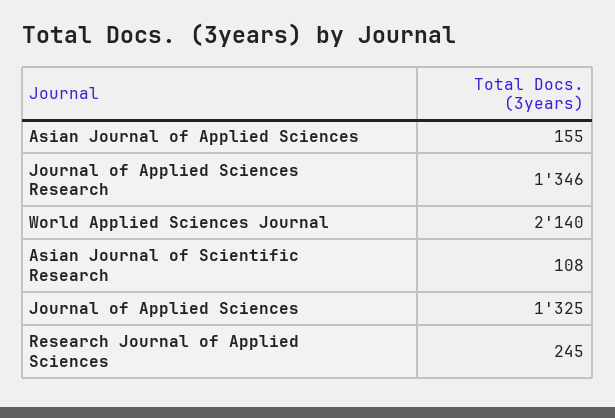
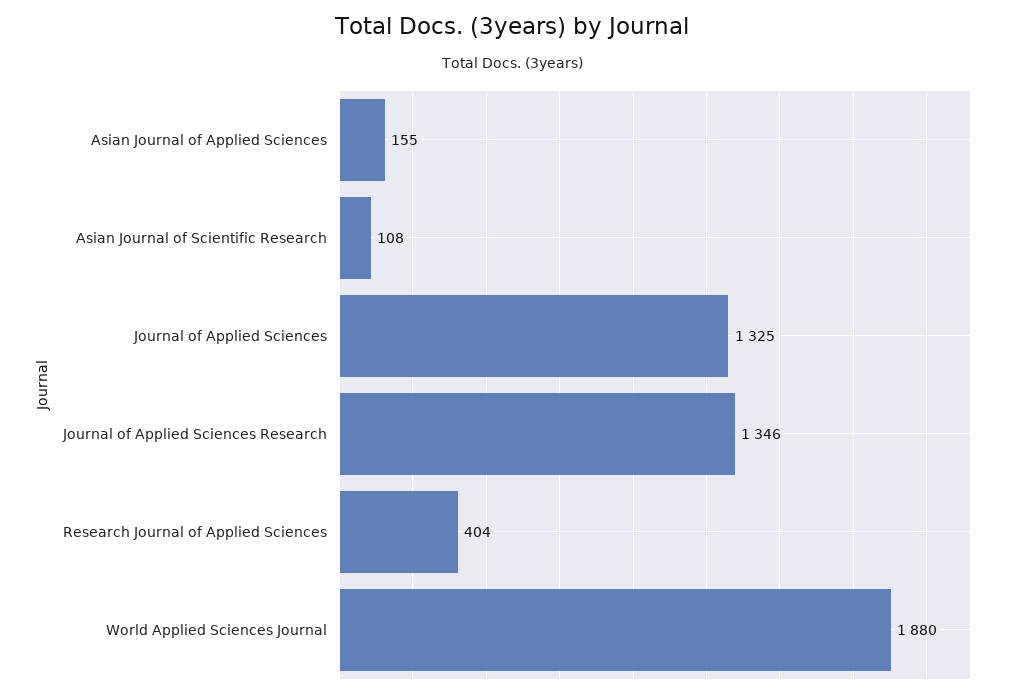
  {
    "Asian Journal of Applied Sciences": 155,
    "Journal of Applied Sciences Research": 1346,
-   "World Applied Sciences Journal": 2140,
+   "World Applied Sciences Journal": 1880,
    "Asian Journal of Scientific Research": 108,
    "Journal of Applied Sciences": 1325,
-   "Research Journal of Applied Sciences": 245
+   "Research Journal of Applied Sciences": 404
  }

